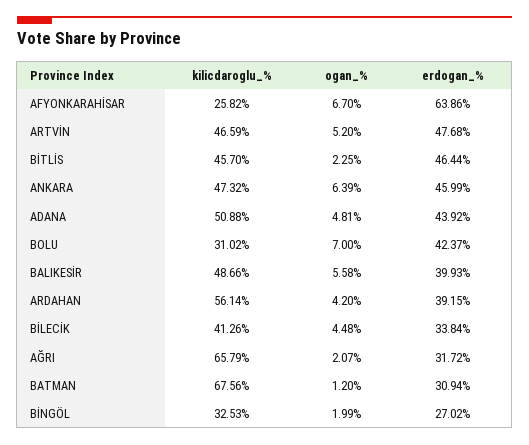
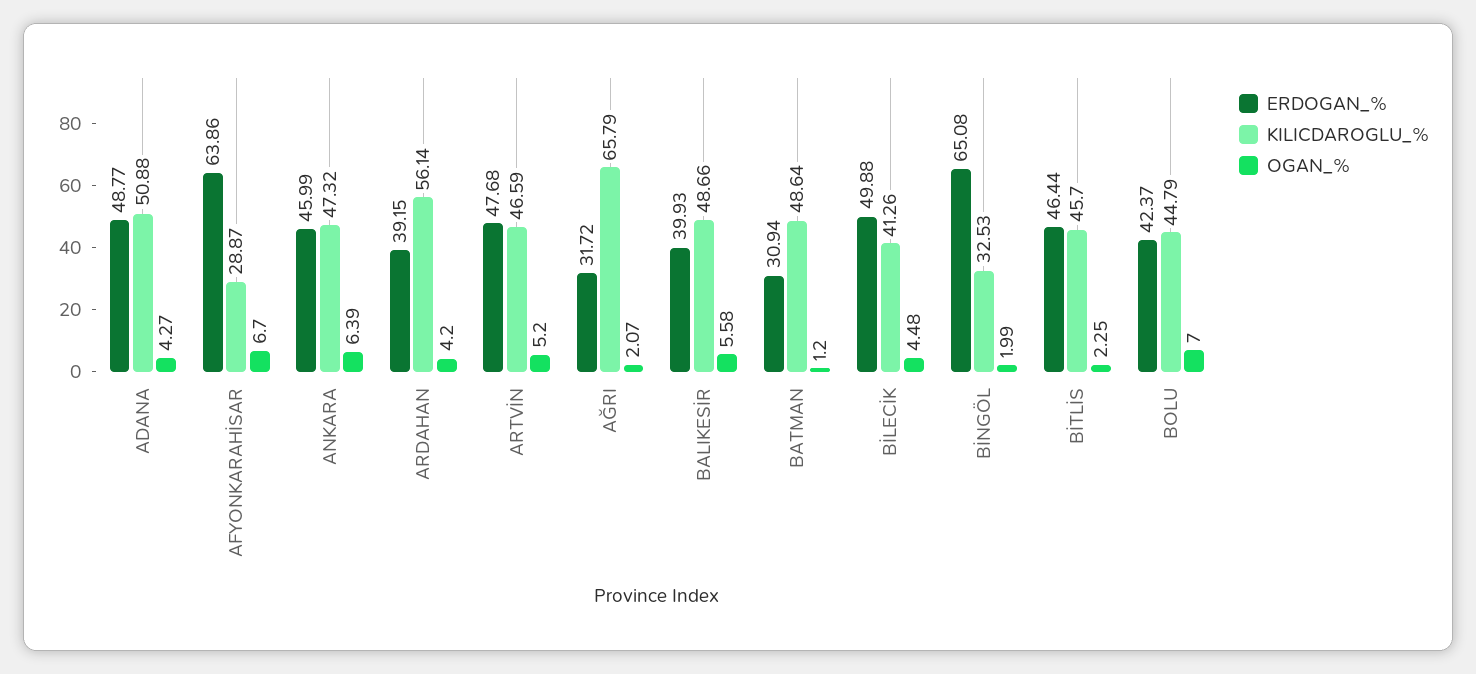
  {
    "kilicdaroglu_%": {
-     "AFYONKARAHİSAR": 25.82,
+     "AFYONKARAHİSAR": 28.87,
      "ARTVİN": 46.59,
      "BİTLİS": 45.7,
      "ANKARA": 47.32,
      "ADANA": 50.88,
-     "BOLU": 31.02,
+     "BOLU": 44.79,
      "BALIKESİR": 48.66,
      "ARDAHAN": 56.14,
      "BİLECİK": 41.26,
      "AĞRI": 65.79,
-     "BATMAN": 67.56,
+     "BATMAN": 48.64,
      "BİNGÖL": 32.53
    },
    "ogan_%": {
      "AFYONKARAHİSAR": 6.7,
      "ARTVİN": 5.2,
      "BİTLİS": 2.25,
      "ANKARA": 6.39,
-     "ADANA": 4.81,
+     "ADANA": 4.27,
      "BOLU": 7,
      "BALIKESİR": 5.58,
      "ARDAHAN": 4.2,
      "BİLECİK": 4.48,
      "AĞRI": 2.07,
      "BATMAN": 1.2,
      "BİNGÖL": 1.99
    },
    "erdogan_%": {
      "AFYONKARAHİSAR": 63.86,
      "ARTVİN": 47.68,
      "BİTLİS": 46.44,
      "ANKARA": 45.99,
-     "ADANA": 43.92,
+     "ADANA": 48.77,
      "BOLU": 42.37,
      "BALIKESİR": 39.93,
      "ARDAHAN": 39.15,
-     "BİLECİK": 33.84,
+     "BİLECİK": 49.88,
      "AĞRI": 31.72,
      "BATMAN": 30.94,
-     "BİNGÖL": 27.02
+     "BİNGÖL": 65.08
    }
  }

